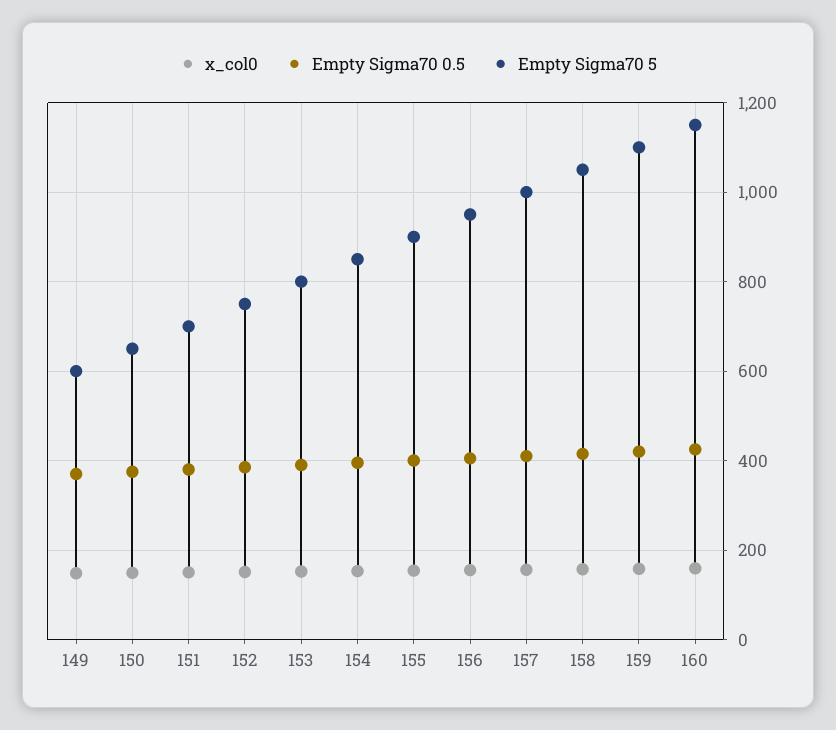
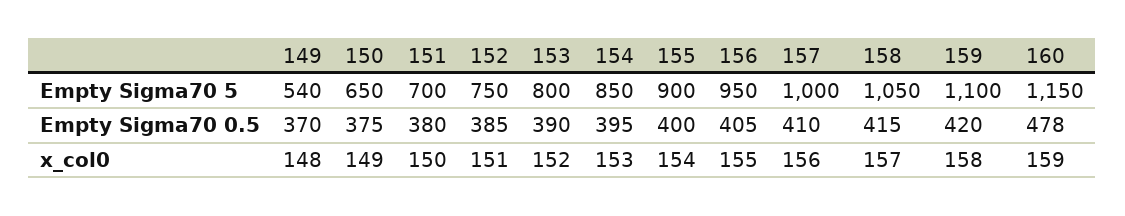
  {
    "x_col0": {
      "149": 148,
      "150": 149,
      "151": 150,
      "152": 151,
      "153": 152,
      "154": 153,
      "155": 154,
      "156": 155,
      "157": 156,
      "158": 157,
      "159": 158,
      "160": 159
    },
    "Empty Sigma70 0.5": {
      "149": 370,
      "150": 375,
      "151": 380,
      "152": 385,
      "153": 390,
      "154": 395,
      "155": 400,
      "156": 405,
      "157": 410,
      "158": 415,
      "159": 420,
-     "160": 420
+     "160": 478
    },
    "Empty Sigma70 5": {
-     "149": 600,
+     "149": 540,
      "150": 650,
      "151": 700,
      "152": 750,
      "153": 800,
      "154": 850,
      "155": 900,
      "156": 950,
      "157": 1000,
      "158": 1050,
      "159": 1100,
      "160": 1150
    }
  }

